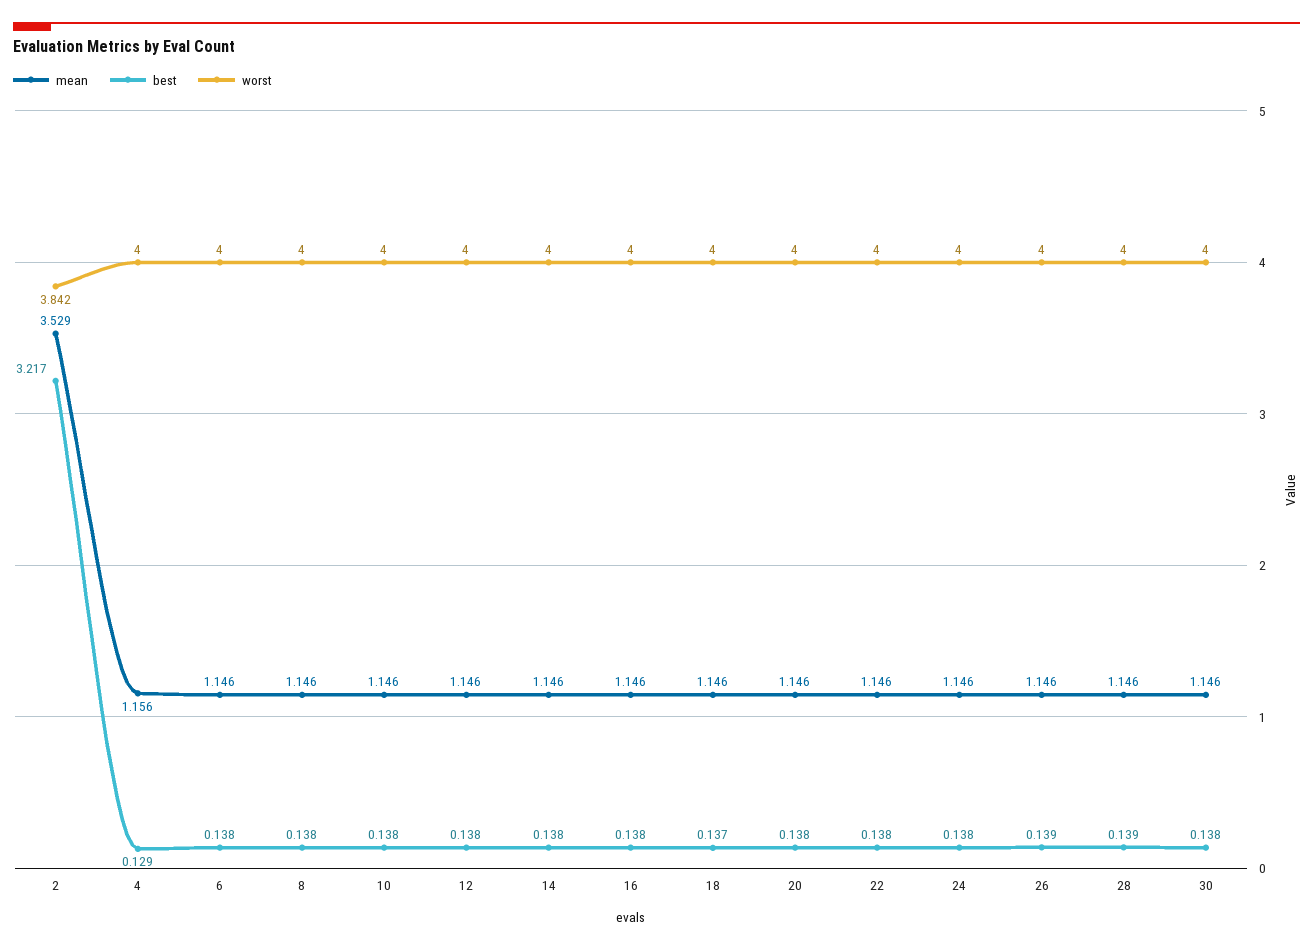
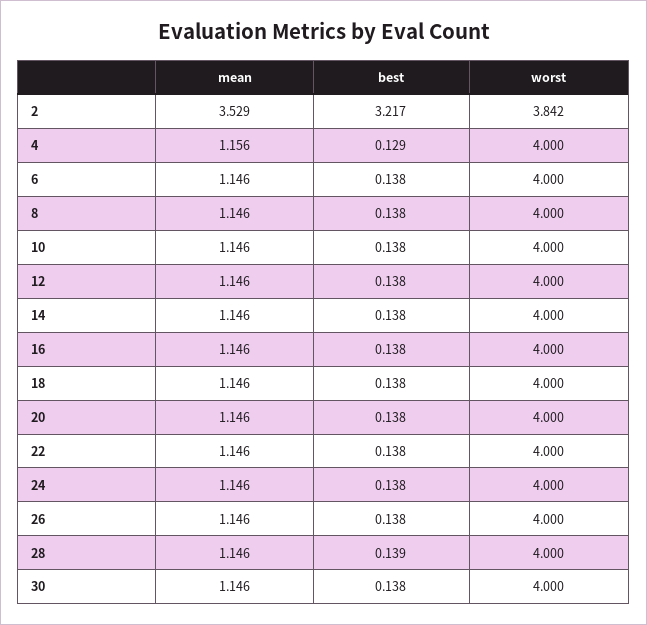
  {
    "mean": {
      "2": 3.529,
      "4": 1.156,
      "6": 1.146,
      "8": 1.146,
      "10": 1.146,
      "12": 1.146,
      "14": 1.146,
      "16": 1.146,
      "18": 1.146,
      "20": 1.146,
      "22": 1.146,
      "24": 1.146,
      "26": 1.146,
      "28": 1.146,
      "30": 1.146
    },
    "best": {
      "2": 3.217,
      "4": 0.129,
      "6": 0.138,
      "8": 0.138,
      "10": 0.138,
      "12": 0.138,
      "14": 0.138,
      "16": 0.138,
-     "18": 0.137,
+     "18": 0.138,
      "20": 0.138,
      "22": 0.138,
      "24": 0.138,
-     "26": 0.139,
+     "26": 0.138,
      "28": 0.139,
      "30": 0.138
    },
    "worst": {
      "2": 3.842,
      "4": 4,
      "6": 4,
      "8": 4,
      "10": 4,
      "12": 4,
      "14": 4,
      "16": 4,
      "18": 4,
      "20": 4,
      "22": 4,
      "24": 4,
      "26": 4,
      "28": 4,
      "30": 4
    }
  }

